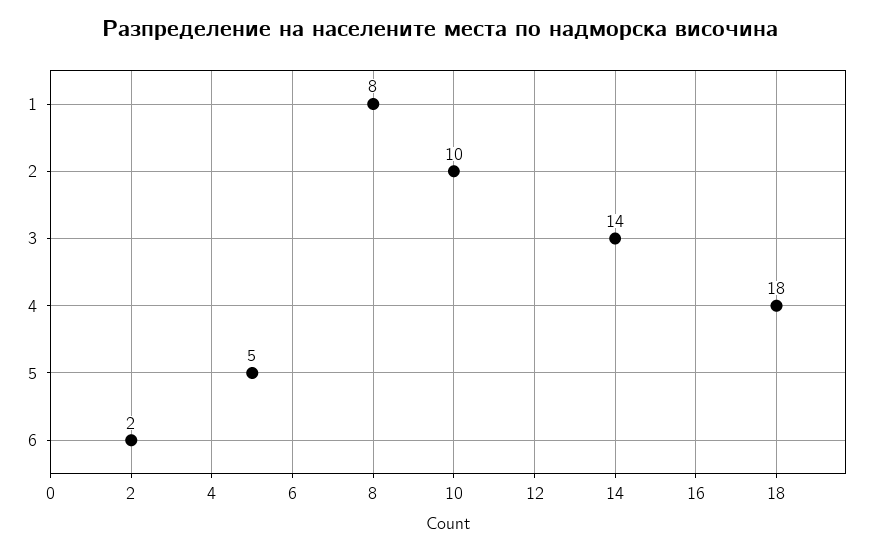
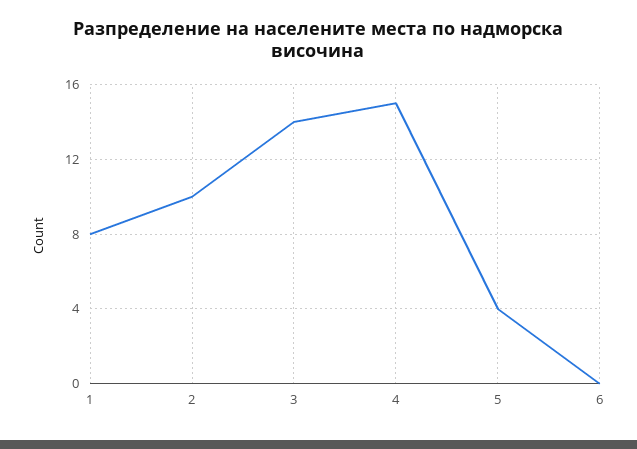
  {
    "1": 8,
    "2": 10,
    "3": 14,
-   "4": 18,
+   "4": 15,
-   "5": 5,
+   "5": 4,
-   "6": 2
+   "6": 0
  }

